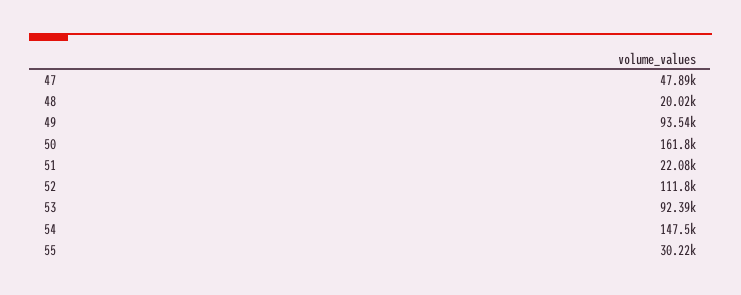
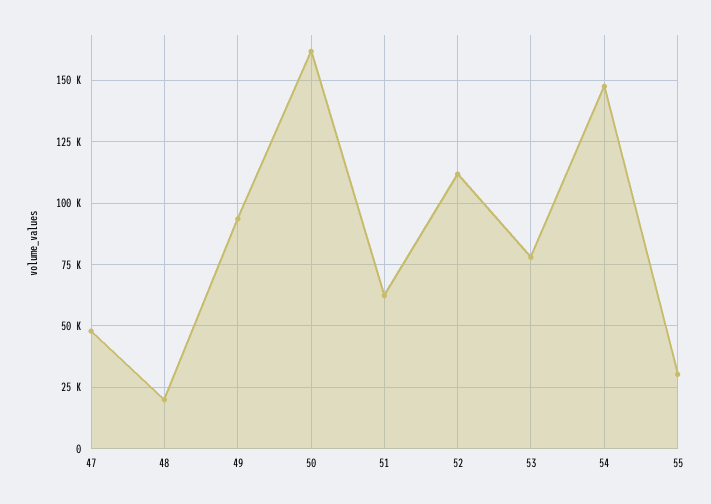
  {
    "47": 47890,
    "48": 20020,
    "49": 93540,
    "50": 161800,
-   "51": 22080,
+   "51": 62500,
    "52": 111800,
-   "53": 92390,
+   "53": 77500,
    "54": 147500,
    "55": 30220
  }

